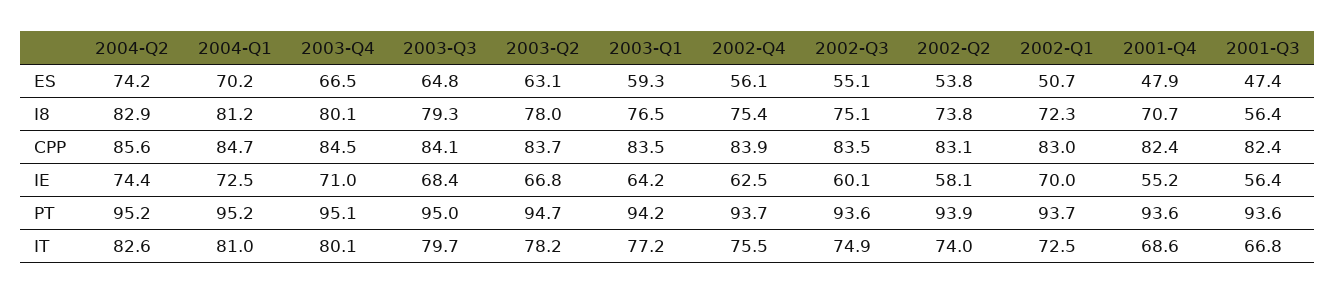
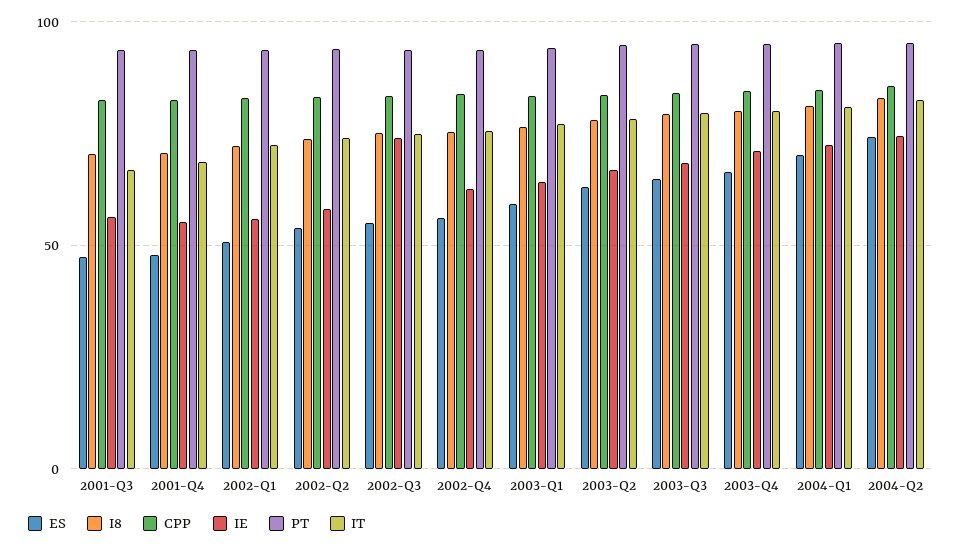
  {
    "ES": {
      "2004-Q2": 74.2,
      "2004-Q1": 70.2,
      "2003-Q4": 66.5,
      "2003-Q3": 64.8,
      "2003-Q2": 63.1,
      "2003-Q1": 59.3,
      "2002-Q4": 56.1,
      "2002-Q3": 55.1,
      "2002-Q2": 53.8,
      "2002-Q1": 50.7,
      "2001-Q4": 47.9,
      "2001-Q3": 47.4
    },
    "I8": {
      "2004-Q2": 82.9,
      "2004-Q1": 81.2,
      "2003-Q4": 80.1,
      "2003-Q3": 79.3,
      "2003-Q2": 78,
      "2003-Q1": 76.5,
      "2002-Q4": 75.4,
      "2002-Q3": 75.1,
      "2002-Q2": 73.8,
      "2002-Q1": 72.3,
      "2001-Q4": 70.7,
-     "2001-Q3": 56.4
+     "2001-Q3": 70
    },
    "CPP": {
      "2004-Q2": 85.6,
      "2004-Q1": 84.7,
      "2003-Q4": 84.5,
      "2003-Q3": 84.1,
      "2003-Q2": 83.7,
      "2003-Q1": 83.5,
      "2002-Q4": 83.9,
      "2002-Q3": 83.5,
      "2002-Q2": 83.1,
      "2002-Q1": 83,
      "2001-Q4": 82.4,
      "2001-Q3": 82.4
    },
    "IE": {
      "2004-Q2": 74.4,
      "2004-Q1": 72.5,
      "2003-Q4": 71,
      "2003-Q3": 68.4,
      "2003-Q2": 66.8,
      "2003-Q1": 64.2,
      "2002-Q4": 62.5,
-     "2002-Q3": 60.1,
+     "2002-Q3": 75,
      "2002-Q2": 58.1,
-     "2002-Q1": 70,
+     "2002-Q1": 55,
      "2001-Q4": 55.2,
      "2001-Q3": 56.4
    },
    "PT": {
      "2004-Q2": 95.2,
      "2004-Q1": 95.2,
      "2003-Q4": 95.1,
      "2003-Q3": 95,
      "2003-Q2": 94.7,
      "2003-Q1": 94.2,
      "2002-Q4": 93.7,
      "2002-Q3": 93.6,
      "2002-Q2": 93.9,
      "2002-Q1": 93.7,
      "2001-Q4": 93.6,
      "2001-Q3": 93.6
    },
    "IT": {
      "2004-Q2": 82.6,
      "2004-Q1": 81,
      "2003-Q4": 80.1,
      "2003-Q3": 79.7,
      "2003-Q2": 78.2,
      "2003-Q1": 77.2,
      "2002-Q4": 75.5,
      "2002-Q3": 74.9,
      "2002-Q2": 74,
      "2002-Q1": 72.5,
      "2001-Q4": 68.6,
      "2001-Q3": 66.8
    }
  }

